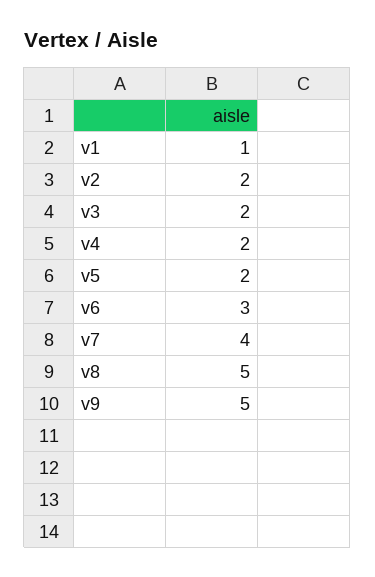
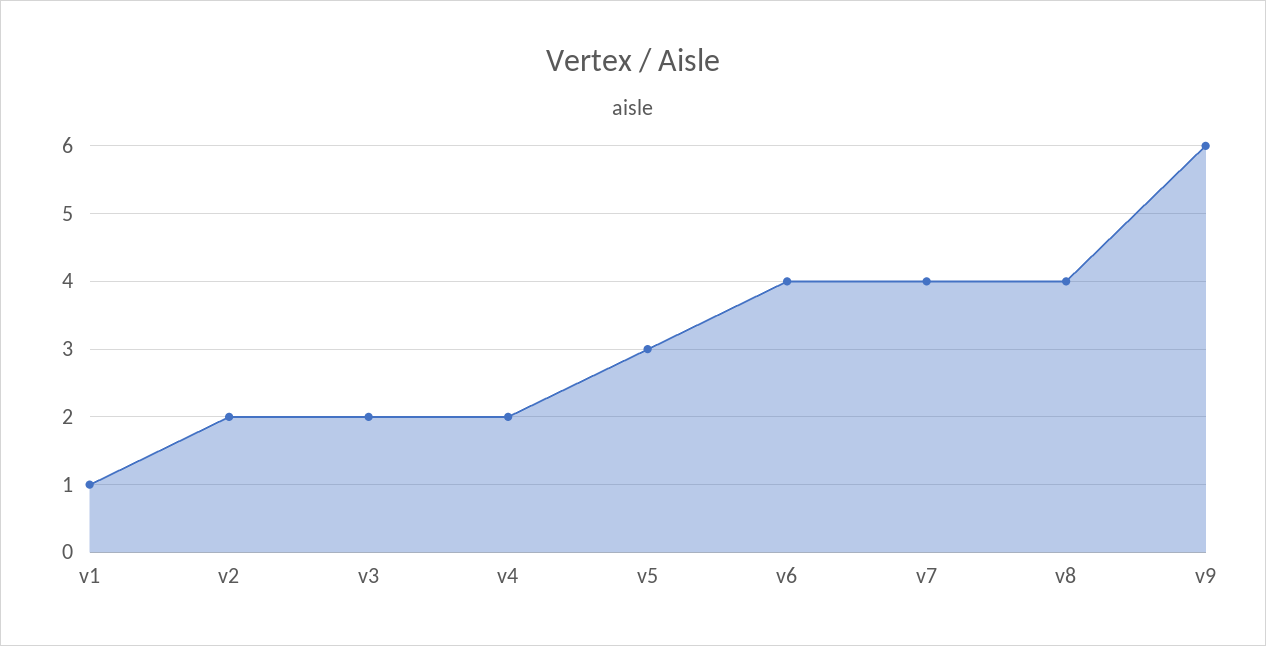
  {
    "v1": 1,
    "v2": 2,
    "v3": 2,
    "v4": 2,
-   "v5": 2,
+   "v5": 3,
-   "v6": 3,
+   "v6": 4,
    "v7": 4,
-   "v8": 5,
+   "v8": 4,
-   "v9": 5
+   "v9": 6
  }

